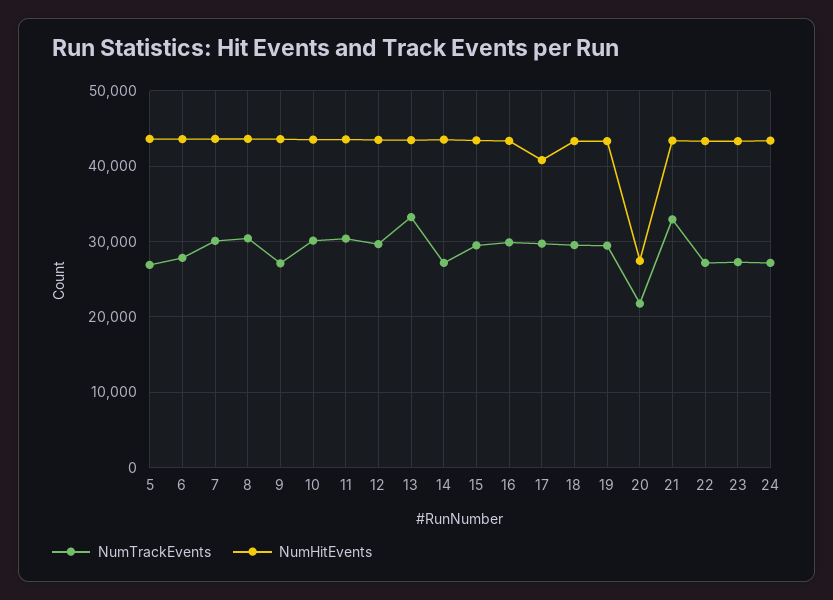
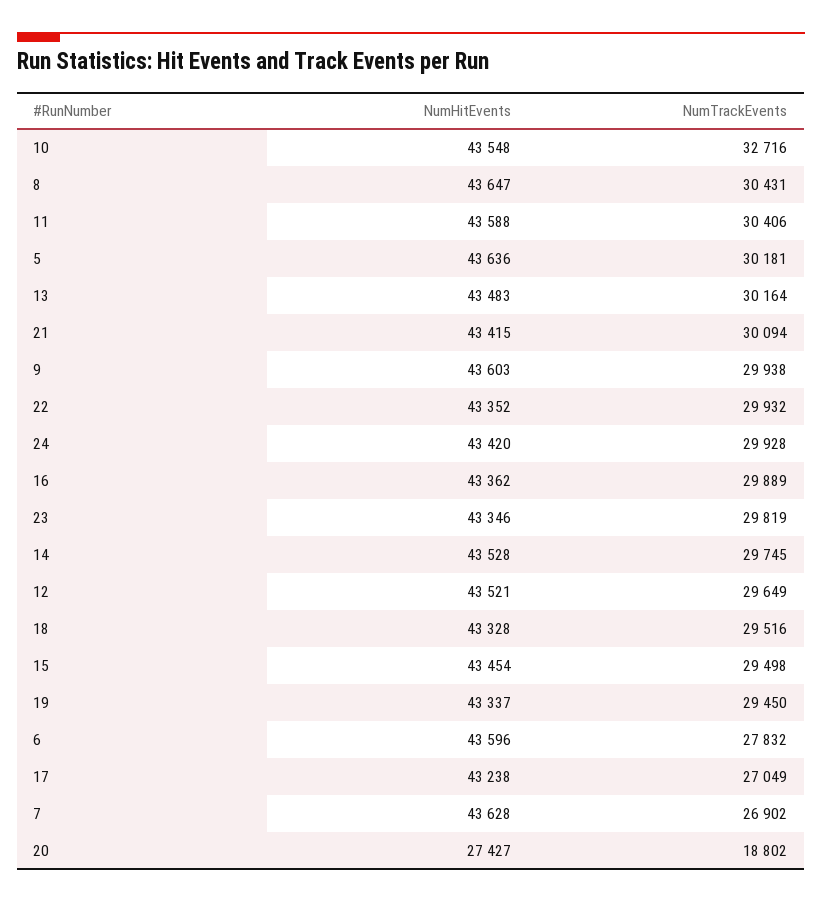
  {
    "NumTrackEvents": {
-     "5": 27000,
+     "5": 30181,
      "6": 27832,
-     "7": 30000,
+     "7": 26902,
      "8": 30431,
-     "9": 27000,
+     "9": 29938,
-     "10": 30000,
+     "10": 32716,
      "11": 30406,
      "12": 29649,
-     "13": 33000,
+     "13": 30164,
-     "14": 27000,
+     "14": 29745,
      "15": 29498,
      "16": 29889,
-     "17": 30000,
+     "17": 27049,
      "18": 29516,
      "19": 29450,
-     "20": 22000,
+     "20": 18802,
-     "21": 33000,
+     "21": 30094,
-     "22": 27000,
+     "22": 29932,
-     "23": 27000,
+     "23": 29819,
-     "24": 27000
+     "24": 29928
    },
    "NumHitEvents": {
      "5": 43636,
      "6": 43596,
      "7": 43628,
      "8": 43647,
      "9": 43603,
      "10": 43548,
      "11": 43588,
      "12": 43521,
      "13": 43483,
      "14": 43528,
      "15": 43454,
      "16": 43362,
-     "17": 41000,
+     "17": 43238,
      "18": 43328,
      "19": 43337,
      "20": 27427,
      "21": 43415,
      "22": 43352,
      "23": 43346,
      "24": 43420
    }
  }

